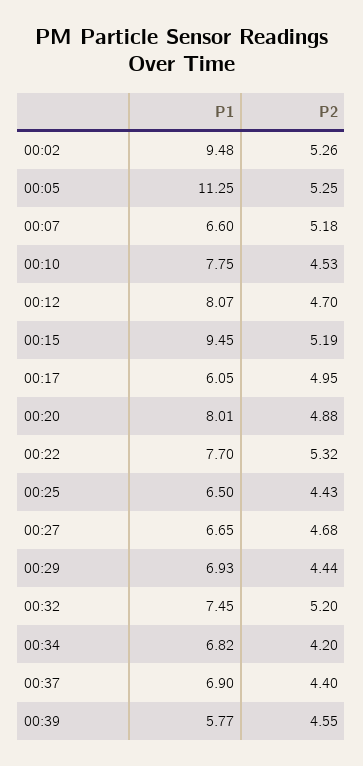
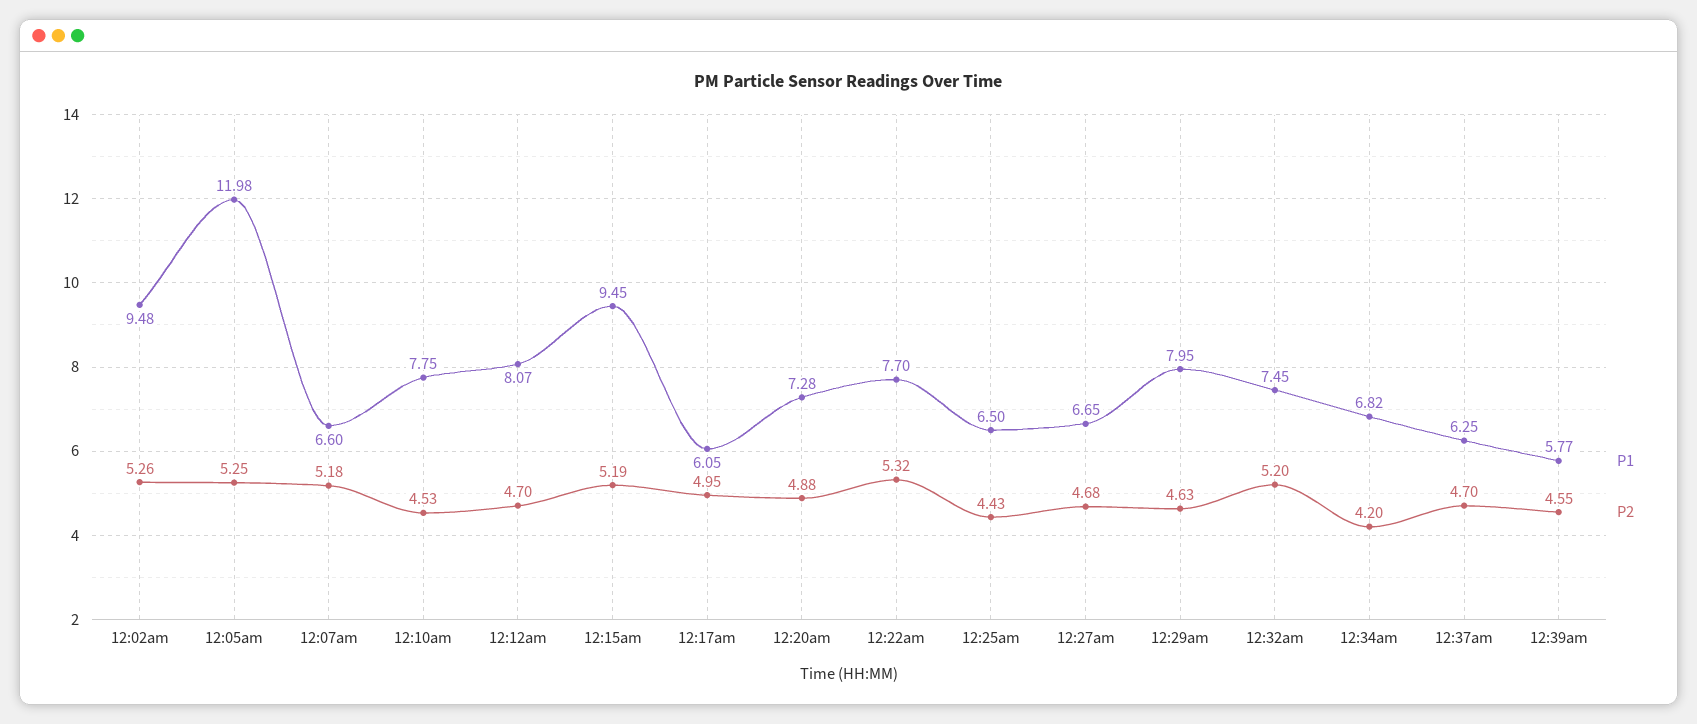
  {
    "P1": {
      "00:02": 9.48,
-     "00:05": 11.25,
+     "00:05": 11.98,
      "00:07": 6.6,
      "00:10": 7.75,
      "00:12": 8.07,
      "00:15": 9.45,
      "00:17": 6.05,
-     "00:20": 8.01,
+     "00:20": 7.28,
      "00:22": 7.7,
      "00:25": 6.5,
      "00:27": 6.65,
-     "00:29": 6.93,
+     "00:29": 7.95,
      "00:32": 7.45,
      "00:34": 6.82,
-     "00:37": 6.9,
+     "00:37": 6.25,
      "00:39": 5.77
    },
    "P2": {
      "00:02": 5.26,
      "00:05": 5.25,
      "00:07": 5.18,
      "00:10": 4.53,
      "00:12": 4.7,
      "00:15": 5.19,
      "00:17": 4.95,
      "00:20": 4.88,
      "00:22": 5.32,
      "00:25": 4.43,
      "00:27": 4.68,
-     "00:29": 4.44,
+     "00:29": 4.63,
      "00:32": 5.2,
      "00:34": 4.2,
-     "00:37": 4.4,
+     "00:37": 4.7,
      "00:39": 4.55
    }
  }

